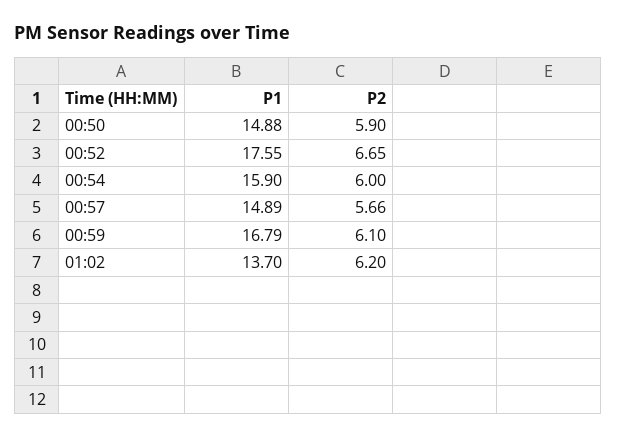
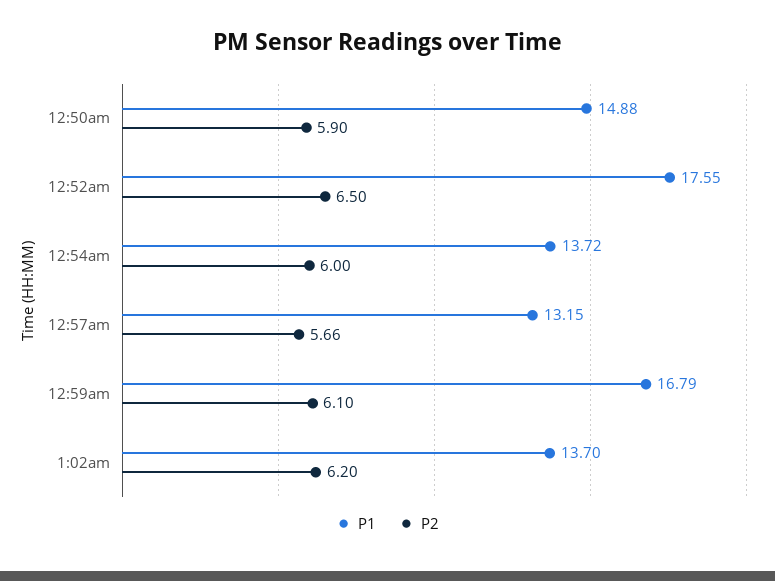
  {
    "P1": {
      "00:50": 14.88,
      "00:52": 17.55,
-     "00:54": 15.9,
+     "00:54": 13.72,
-     "00:57": 14.89,
+     "00:57": 13.15,
      "00:59": 16.79,
      "01:02": 13.7
    },
    "P2": {
      "00:50": 5.9,
-     "00:52": 6.65,
+     "00:52": 6.5,
      "00:54": 6,
      "00:57": 5.66,
      "00:59": 6.1,
      "01:02": 6.2
    }
  }

